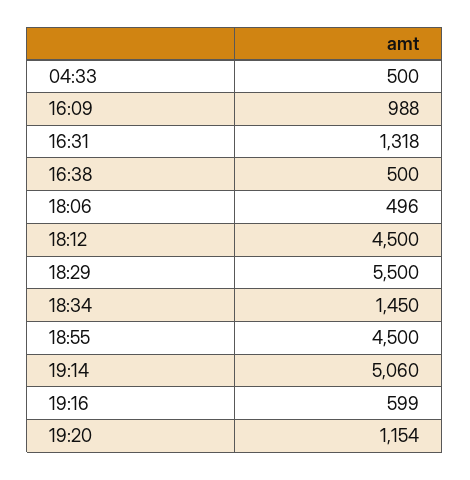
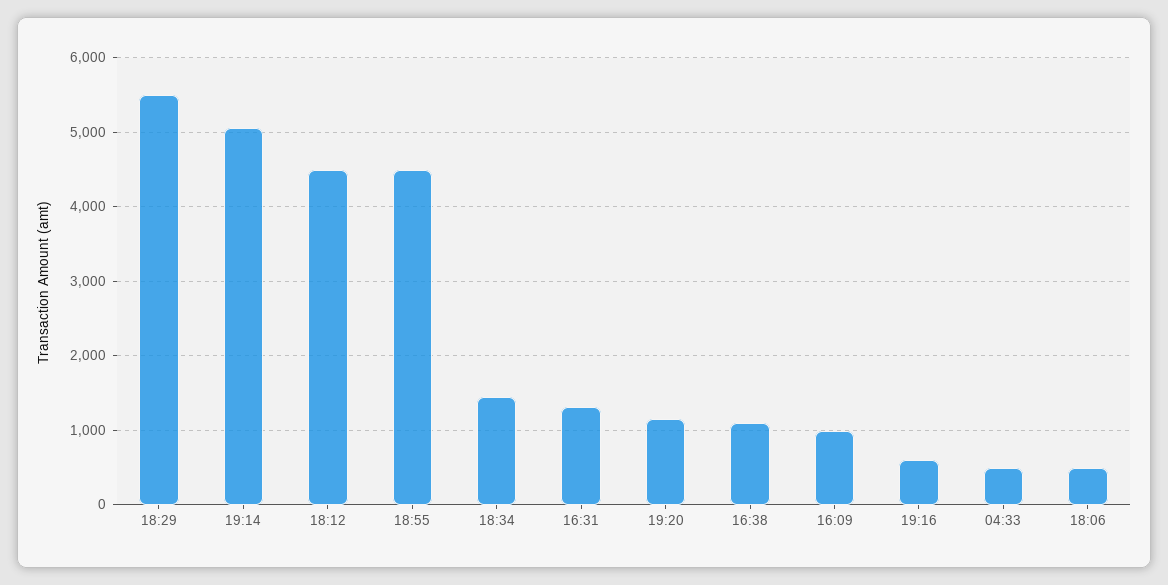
  {
    "04:33": 500,
    "16:09": 988,
    "16:31": 1318,
-   "16:38": 500,
+   "16:38": 1100,
    "18:06": 496,
    "18:12": 4500,
    "18:29": 5500,
    "18:34": 1450,
    "18:55": 4500,
    "19:14": 5060,
    "19:16": 599,
    "19:20": 1154
  }

